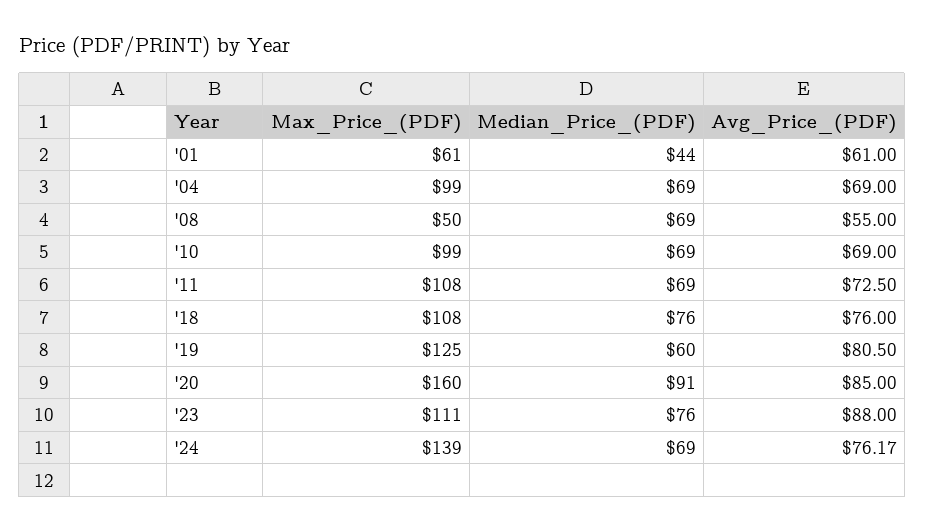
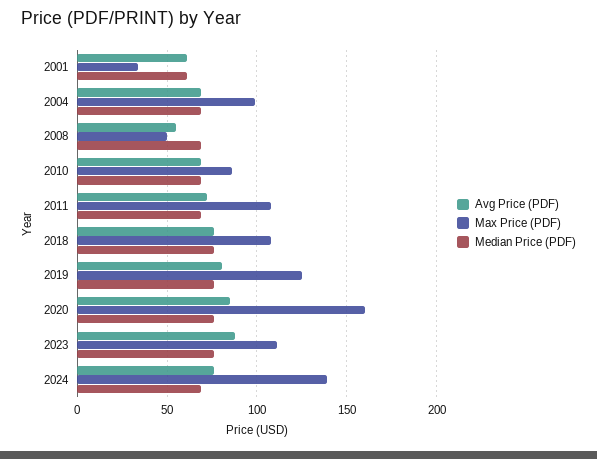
  {
    "Max_Price_(PDF)": {
-     "'01": 61,
+     "'01": 35,
      "'04": 99,
      "'08": 50,
-     "'10": 99,
+     "'10": 85,
      "'11": 108,
      "'18": 108,
      "'19": 125,
      "'20": 160,
      "'23": 111,
      "'24": 139
    },
    "Median_Price_(PDF)": {
-     "'01": 44,
+     "'01": 60,
      "'04": 69,
      "'08": 69,
      "'10": 69,
      "'11": 69,
      "'18": 76,
-     "'19": 60,
+     "'19": 75,
-     "'20": 91,
+     "'20": 75,
      "'23": 76,
      "'24": 69
    },
    "Avg_Price_(PDF)": {
      "'01": 61,
      "'04": 69,
      "'08": 55,
      "'10": 69,
      "'11": 72.5,
      "'18": 76,
      "'19": 80.5,
      "'20": 85,
      "'23": 88,
      "'24": 76.17
    }
  }

